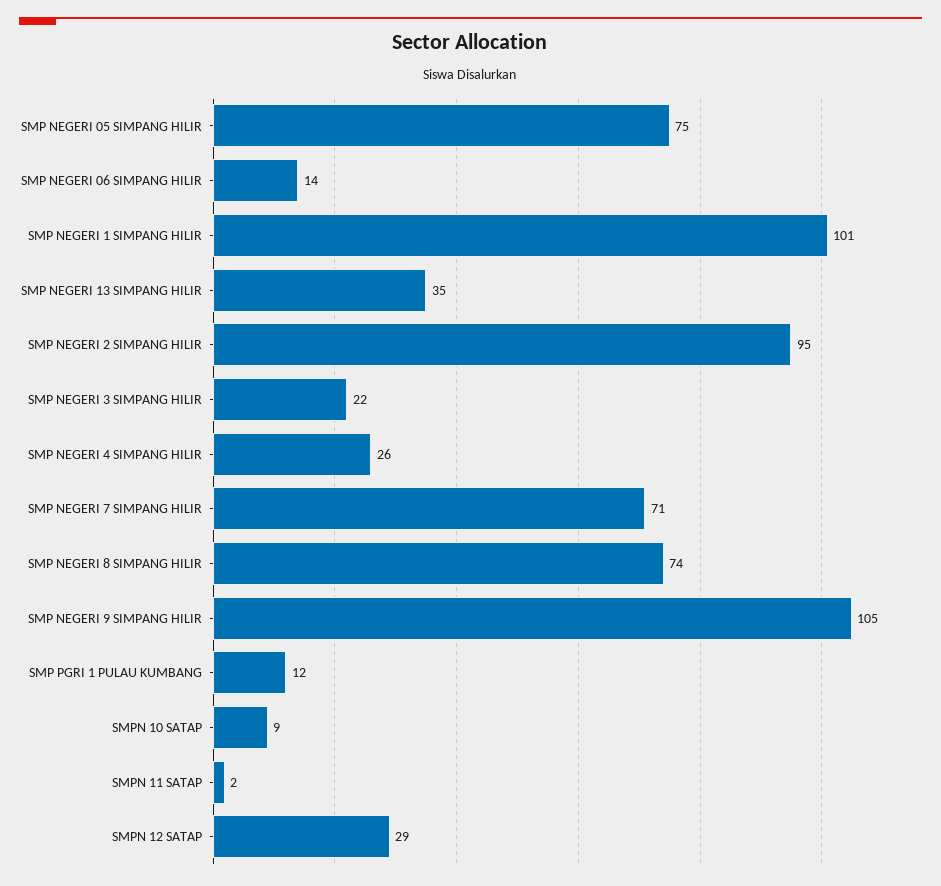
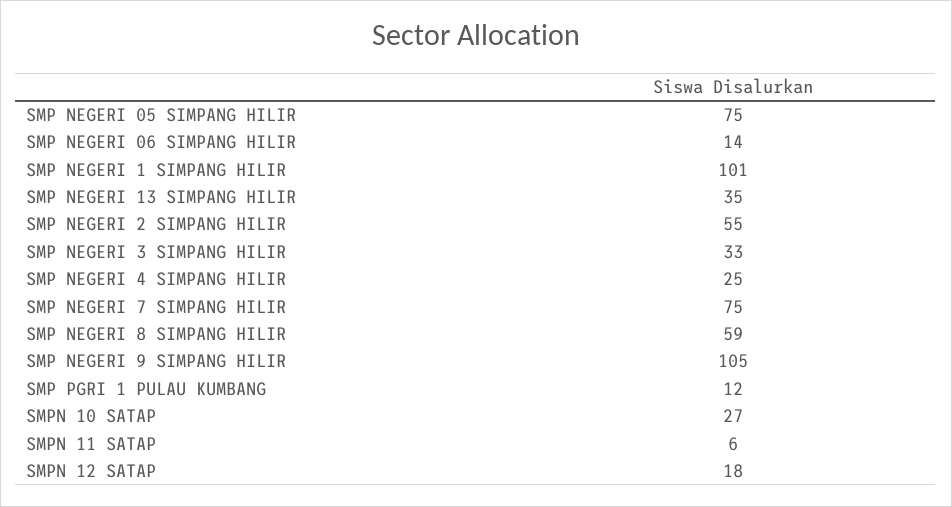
  {
    "SMP NEGERI 05 SIMPANG HILIR": 75,
    "SMP NEGERI 06 SIMPANG HILIR": 14,
    "SMP NEGERI 1 SIMPANG HILIR": 101,
    "SMP NEGERI 13 SIMPANG HILIR": 35,
-   "SMP NEGERI 2 SIMPANG HILIR": 95,
+   "SMP NEGERI 2 SIMPANG HILIR": 55,
-   "SMP NEGERI 3 SIMPANG HILIR": 22,
+   "SMP NEGERI 3 SIMPANG HILIR": 33,
-   "SMP NEGERI 4 SIMPANG HILIR": 26,
+   "SMP NEGERI 4 SIMPANG HILIR": 25,
-   "SMP NEGERI 7 SIMPANG HILIR": 71,
+   "SMP NEGERI 7 SIMPANG HILIR": 75,
-   "SMP NEGERI 8 SIMPANG HILIR": 74,
+   "SMP NEGERI 8 SIMPANG HILIR": 59,
    "SMP NEGERI 9 SIMPANG HILIR": 105,
    "SMP PGRI 1 PULAU KUMBANG": 12,
-   "SMPN 10 SATAP": 9,
+   "SMPN 10 SATAP": 27,
-   "SMPN 11 SATAP": 2,
+   "SMPN 11 SATAP": 6,
-   "SMPN 12 SATAP": 29
+   "SMPN 12 SATAP": 18
  }

